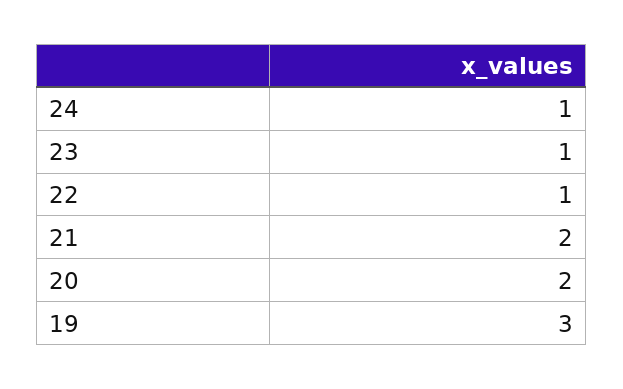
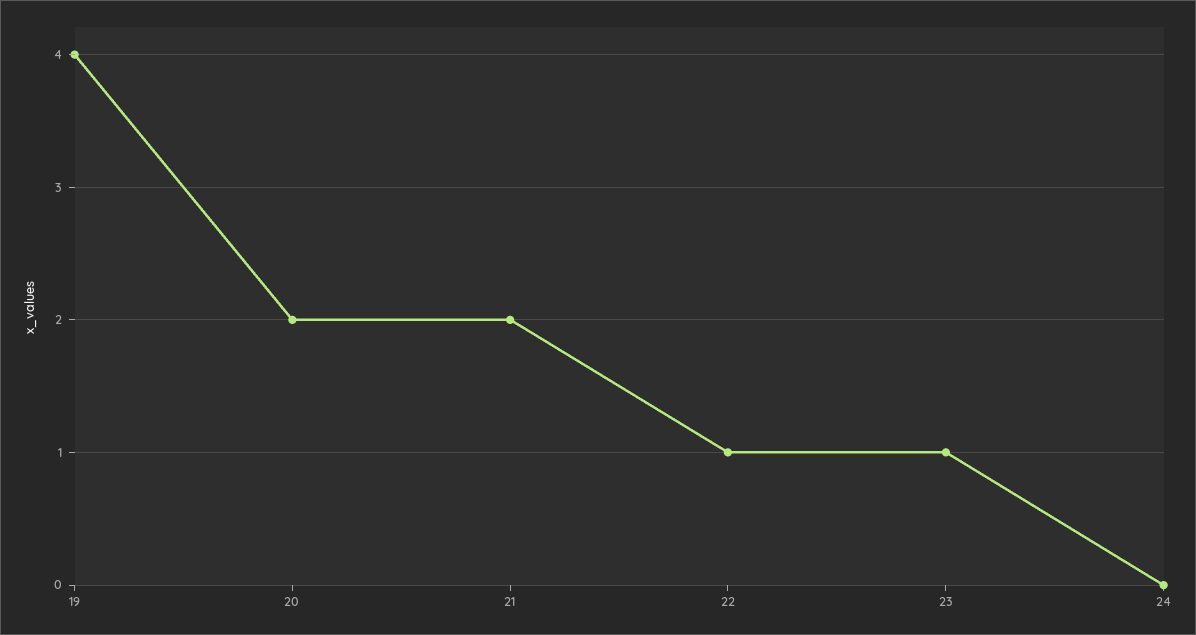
  {
-   "24": 1,
+   "24": 0,
    "23": 1,
    "22": 1,
    "21": 2,
    "20": 2,
-   "19": 3
+   "19": 4
  }

